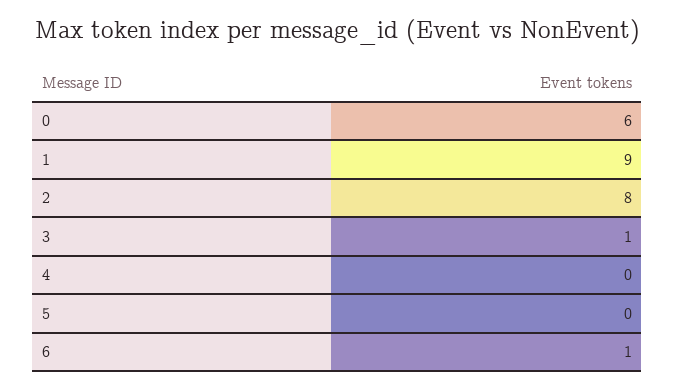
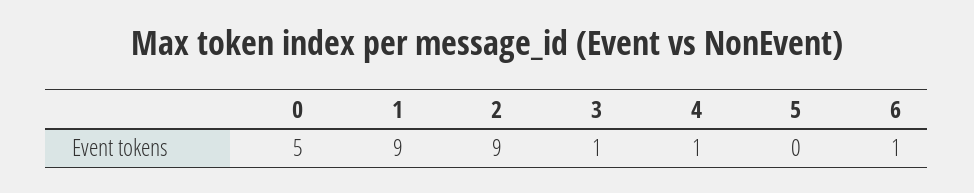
  {
-   "0": 6,
+   "0": 5,
    "1": 9,
-   "2": 8,
+   "2": 9,
    "3": 1,
-   "4": 0,
+   "4": 1,
    "5": 0,
    "6": 1
  }

